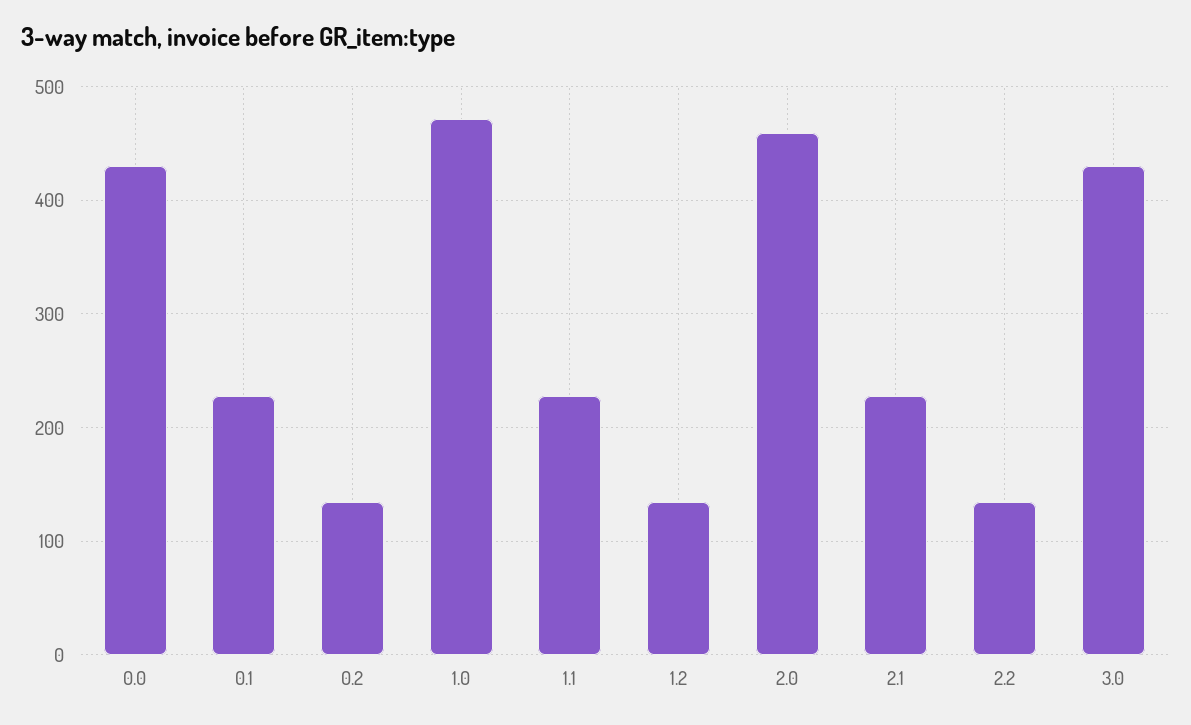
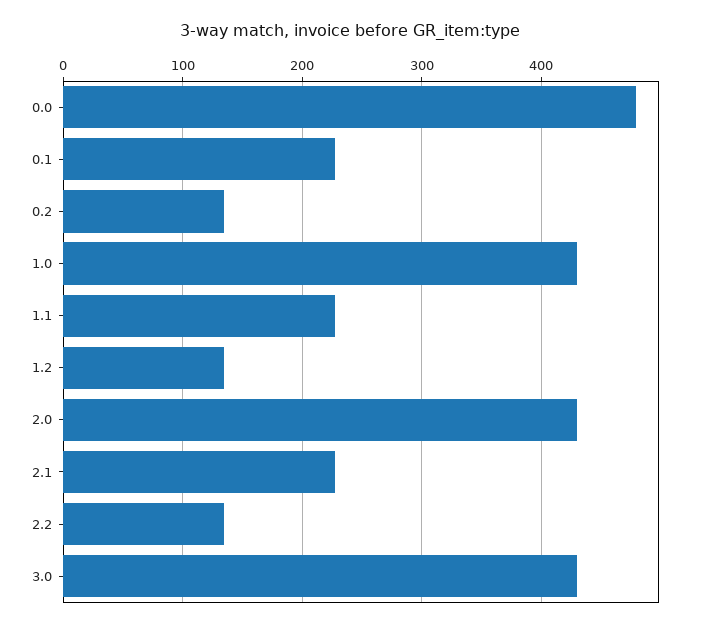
  {
-   "0.0": 430,
+   "0.0": 480,
    "0.1": 230,
    "0.2": 130,
-   "1.0": 470,
+   "1.0": 430,
    "1.1": 230,
    "1.2": 130,
-   "2.0": 460,
+   "2.0": 430,
    "2.1": 230,
    "2.2": 130,
    "3.0": 430
  }

